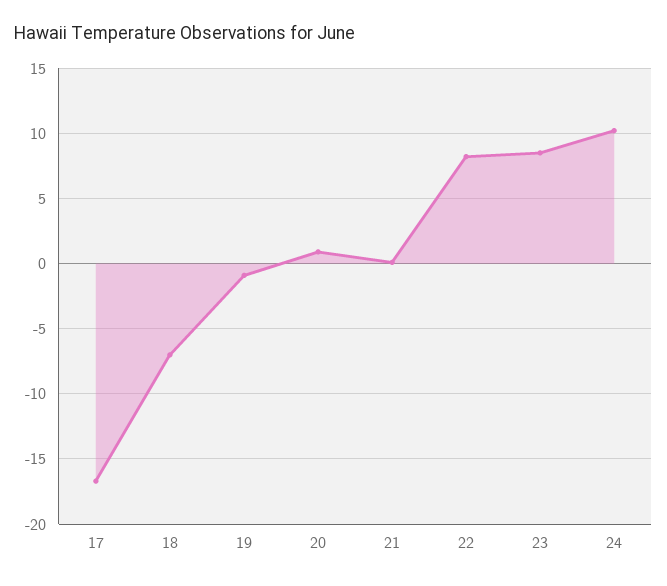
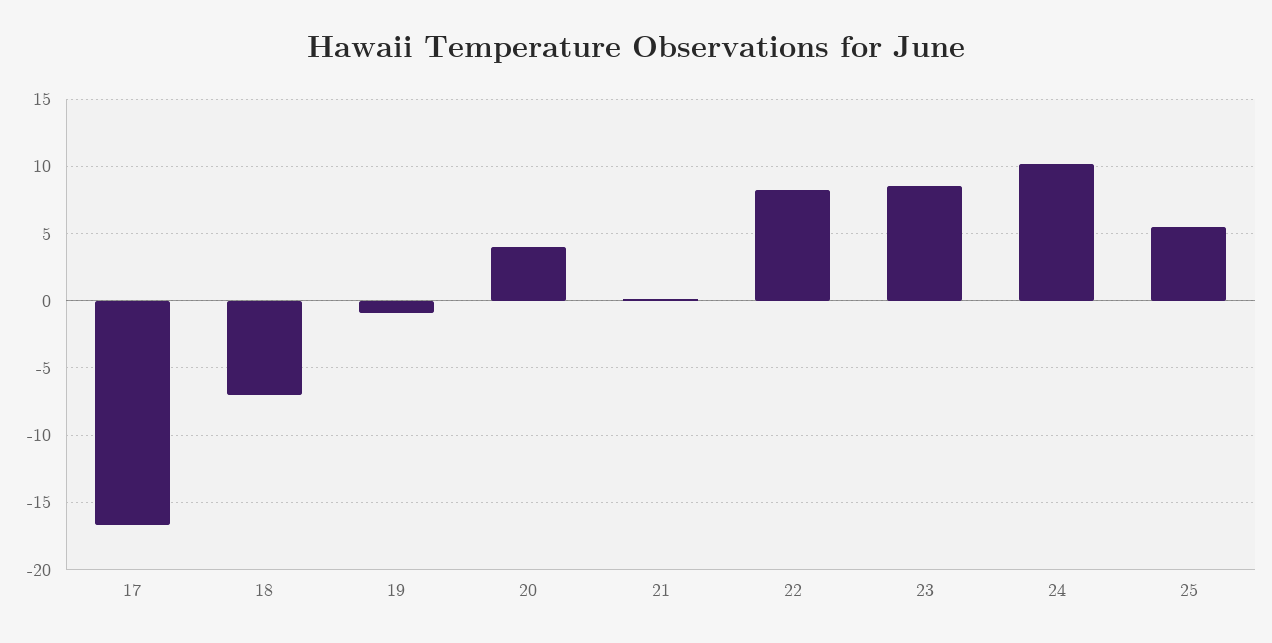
  {
    "17": -16.5,
    "18": -7,
    "19": -1,
-   "20": 1,
+   "20": 4,
    "21": 0,
    "22": 8,
    "23": 8.5,
-   "24": 10
+   "24": 10,
+   "25": 5.5
  }

